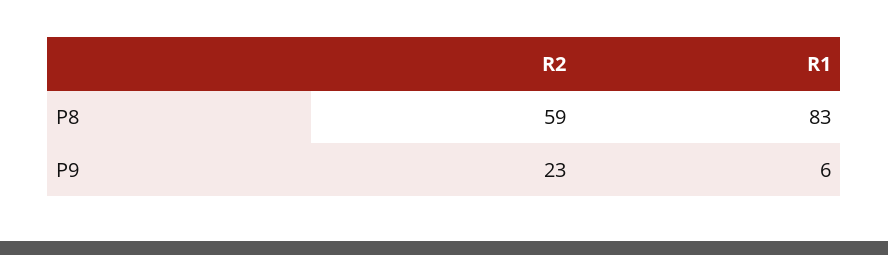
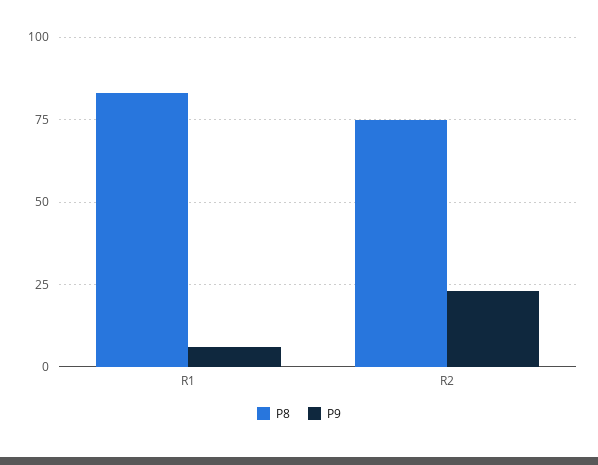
  {
    "P8": {
-     "R2": 59,
+     "R2": 75,
      "R1": 83
    },
    "P9": {
      "R2": 23,
      "R1": 6
    }
  }

